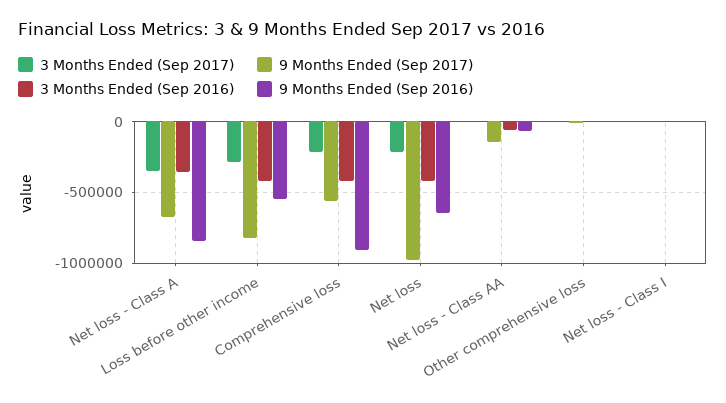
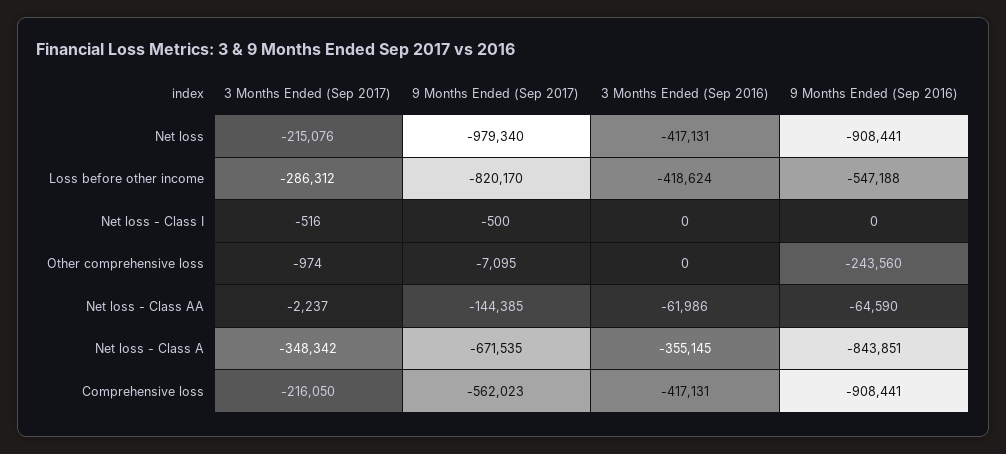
  {
    "3 Months Ended (Sep 2017)": {
      "Net loss - Class A": -348342,
      "Loss before other income": -286312,
      "Comprehensive loss": -216050,
      "Net loss": -215076,
      "Net loss - Class AA": -2237,
      "Other comprehensive loss": -974,
      "Net loss - Class I": -516
    },
    "9 Months Ended (Sep 2017)": {
      "Net loss - Class A": -671535,
      "Loss before other income": -820170,
      "Comprehensive loss": -562023,
      "Net loss": -979340,
      "Net loss - Class AA": -144385,
      "Other comprehensive loss": -7095,
      "Net loss - Class I": -500
    },
    "3 Months Ended (Sep 2016)": {
      "Net loss - Class A": -355145,
      "Loss before other income": -418624,
      "Comprehensive loss": -417131,
      "Net loss": -417131,
      "Net loss - Class AA": -61986,
      "Other comprehensive loss": 0,
      "Net loss - Class I": 0
    },
    "9 Months Ended (Sep 2016)": {
      "Net loss - Class A": -843851,
      "Loss before other income": -547188,
      "Comprehensive loss": -908441,
-     "Net loss": -650000,
+     "Net loss": -908441,
      "Net loss - Class AA": -64590,
-     "Other comprehensive loss": 0,
+     "Other comprehensive loss": -243560,
      "Net loss - Class I": 0
    }
  }

